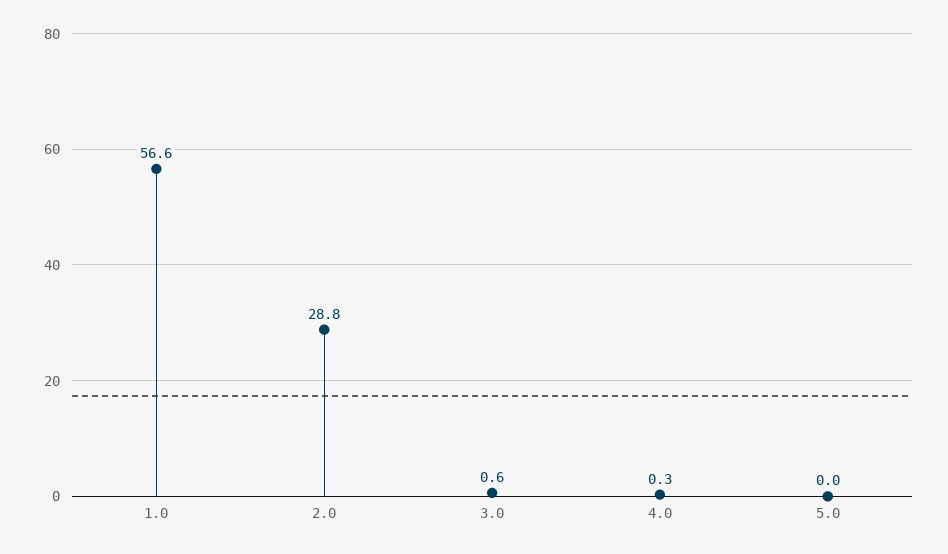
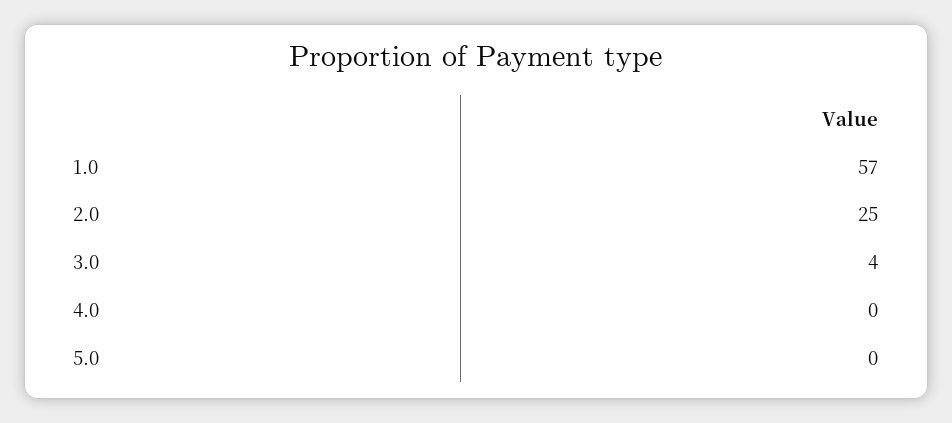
  {
    "1.0": 56.6,
-   "2.0": 28.8,
+   "2.0": 25,
-   "3.0": 0.6,
+   "3.0": 4,
    "4.0": 0.3,
    "5.0": 0
  }

